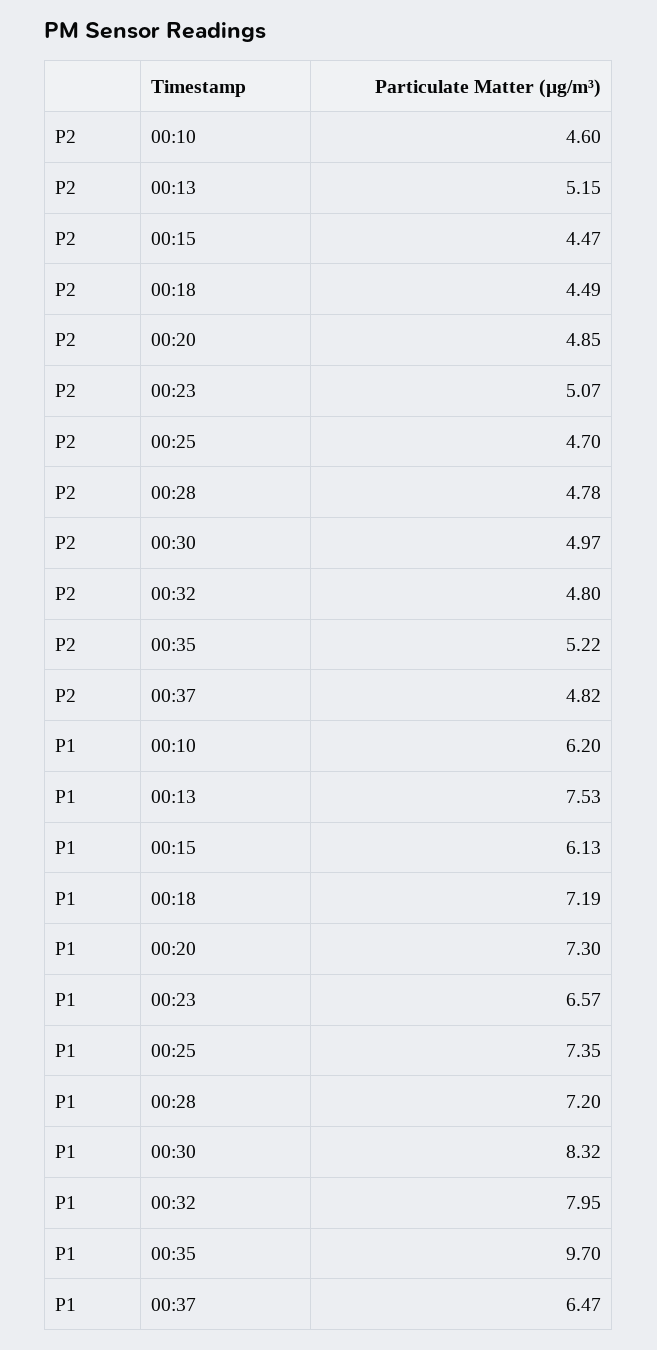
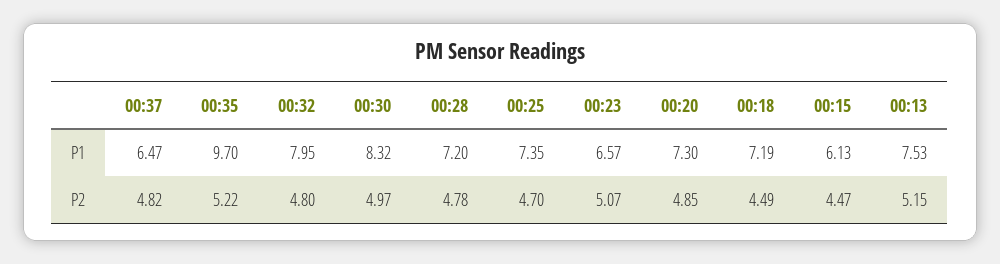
  {
    "P2": {
-     "00:10": 4.6,
      "00:13": 5.15,
      "00:15": 4.47,
      "00:18": 4.49,
      "00:20": 4.85,
      "00:23": 5.07,
      "00:25": 4.7,
      "00:28": 4.78,
      "00:30": 4.97,
      "00:32": 4.8,
      "00:35": 5.22,
      "00:37": 4.82
    },
    "P1": {
-     "00:10": 6.2,
      "00:13": 7.53,
      "00:15": 6.13,
      "00:18": 7.19,
      "00:20": 7.3,
      "00:23": 6.57,
      "00:25": 7.35,
      "00:28": 7.2,
      "00:30": 8.32,
      "00:32": 7.95,
      "00:35": 9.7,
      "00:37": 6.47
    }
  }

